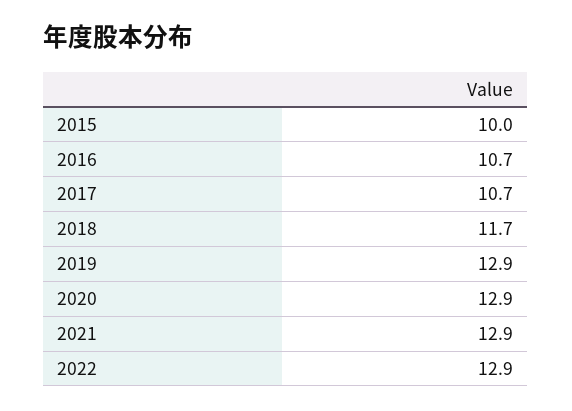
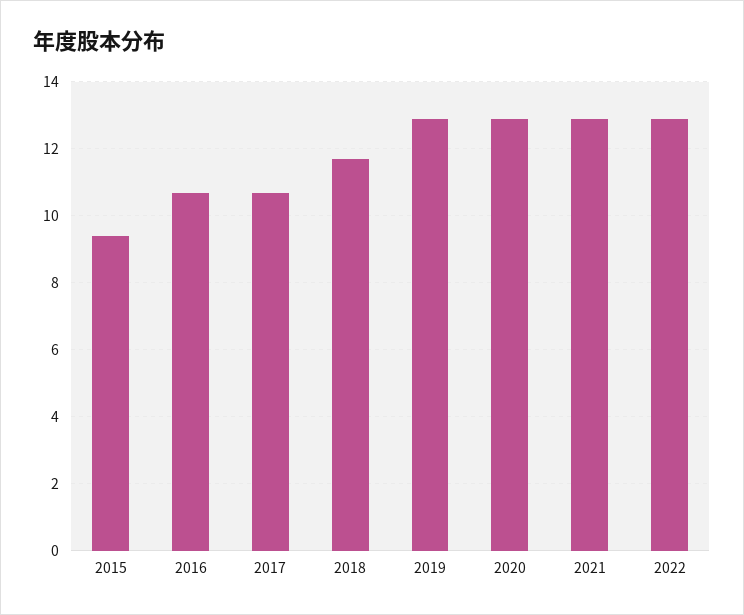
  {
-   "2015": 10,
+   "2015": 9.4,
    "2016": 10.7,
    "2017": 10.7,
    "2018": 11.7,
    "2019": 12.9,
    "2020": 12.9,
    "2021": 12.9,
    "2022": 12.9
  }

